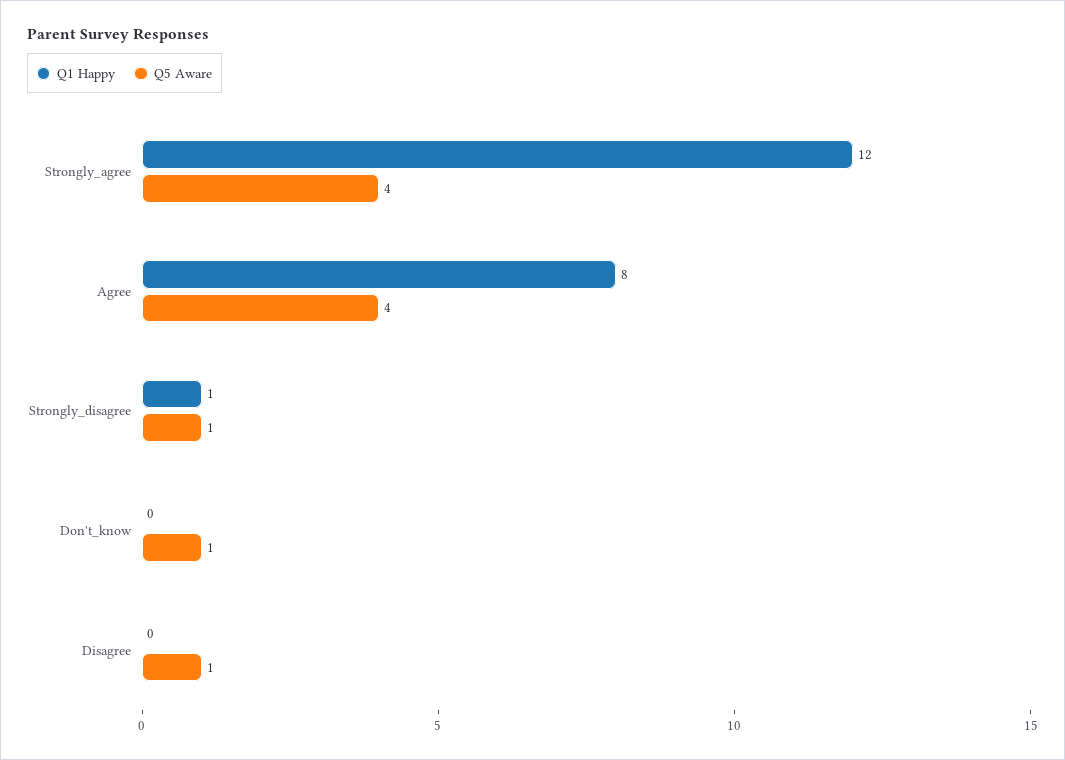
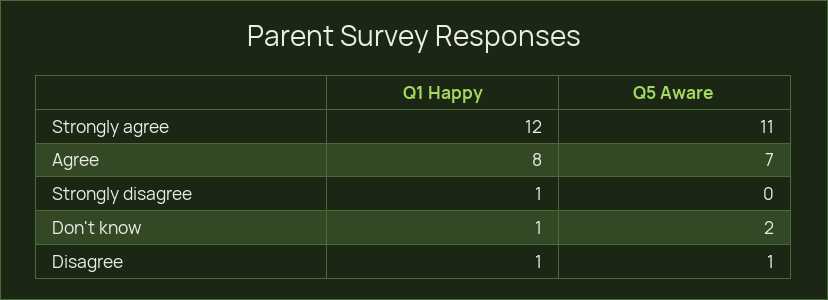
  {
    "Q1 Happy": {
      "Strongly_agree": 12,
      "Agree": 8,
      "Strongly_disagree": 1,
-     "Don't_know": 0,
+     "Don't_know": 1,
-     "Disagree": 0
+     "Disagree": 1
    },
    "Q5 Aware": {
-     "Strongly_agree": 4,
+     "Strongly_agree": 11,
-     "Agree": 4,
+     "Agree": 7,
-     "Strongly_disagree": 1,
+     "Strongly_disagree": 0,
-     "Don't_know": 1,
+     "Don't_know": 2,
      "Disagree": 1
    }
  }

